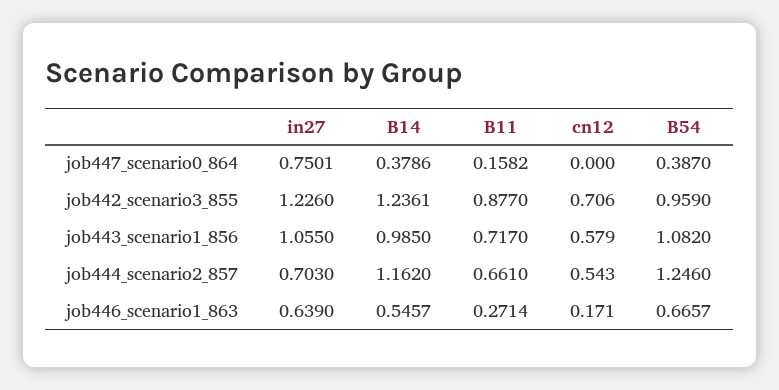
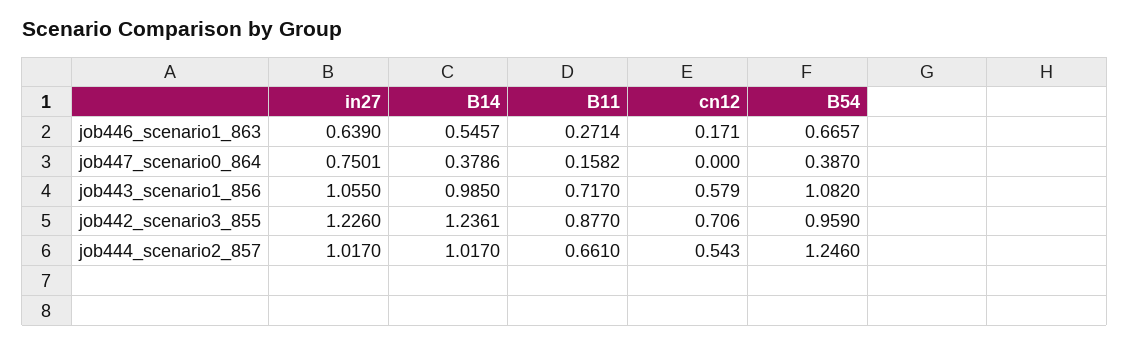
  {
    "in27": {
      "job447_scenario0_864": 0.7501,
      "job442_scenario3_855": 1.226,
      "job443_scenario1_856": 1.055,
-     "job444_scenario2_857": 0.703,
+     "job444_scenario2_857": 1.017,
      "job446_scenario1_863": 0.639
    },
    "B14": {
      "job447_scenario0_864": 0.3786,
      "job442_scenario3_855": 1.2361,
      "job443_scenario1_856": 0.985,
-     "job444_scenario2_857": 1.162,
+     "job444_scenario2_857": 1.017,
      "job446_scenario1_863": 0.5457
    },
    "B11": {
      "job447_scenario0_864": 0.1582,
      "job442_scenario3_855": 0.877,
      "job443_scenario1_856": 0.717,
      "job444_scenario2_857": 0.661,
      "job446_scenario1_863": 0.2714
    },
    "cn12": {
      "job447_scenario0_864": 0,
      "job442_scenario3_855": 0.706,
      "job443_scenario1_856": 0.579,
      "job444_scenario2_857": 0.543,
      "job446_scenario1_863": 0.171
    },
    "B54": {
      "job447_scenario0_864": 0.387,
      "job442_scenario3_855": 0.959,
      "job443_scenario1_856": 1.082,
      "job444_scenario2_857": 1.246,
      "job446_scenario1_863": 0.6657
    }
  }

